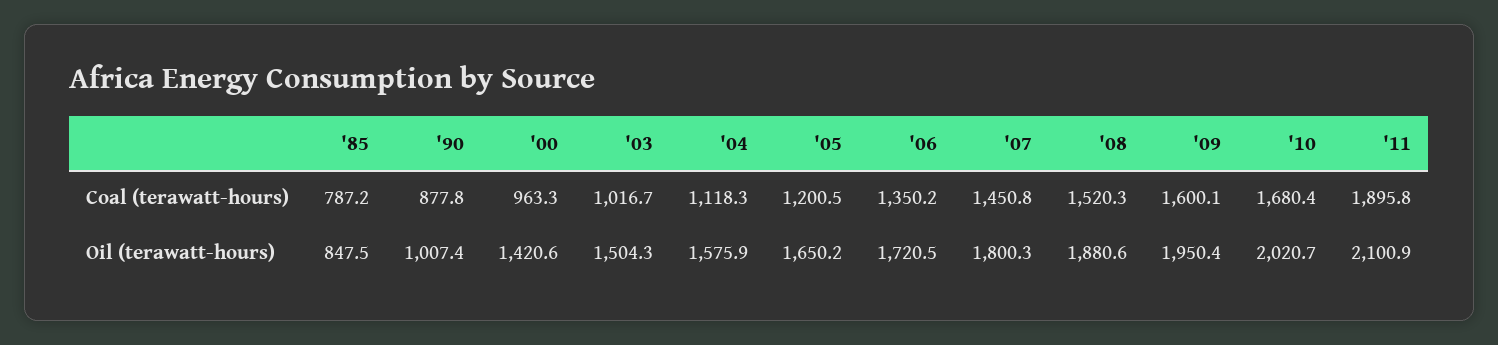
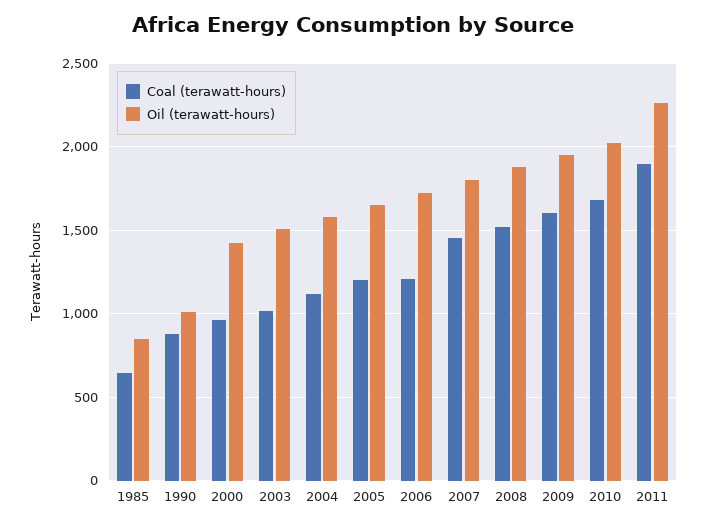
  {
    "Coal (terawatt-hours)": {
-     "'85": 787.2,
+     "'85": 650,
      "'90": 877.8,
      "'00": 963.3,
      "'03": 1016.7,
      "'04": 1118.3,
      "'05": 1200.5,
-     "'06": 1350.2,
+     "'06": 1200,
      "'07": 1450.8,
      "'08": 1520.3,
      "'09": 1600.1,
      "'10": 1680.4,
      "'11": 1895.8
    },
    "Oil (terawatt-hours)": {
      "'85": 847.5,
      "'90": 1007.4,
      "'00": 1420.6,
      "'03": 1504.3,
      "'04": 1575.9,
      "'05": 1650.2,
      "'06": 1720.5,
      "'07": 1800.3,
      "'08": 1880.6,
      "'09": 1950.4,
      "'10": 2020.7,
-     "'11": 2100.9
+     "'11": 2250
    }
  }

